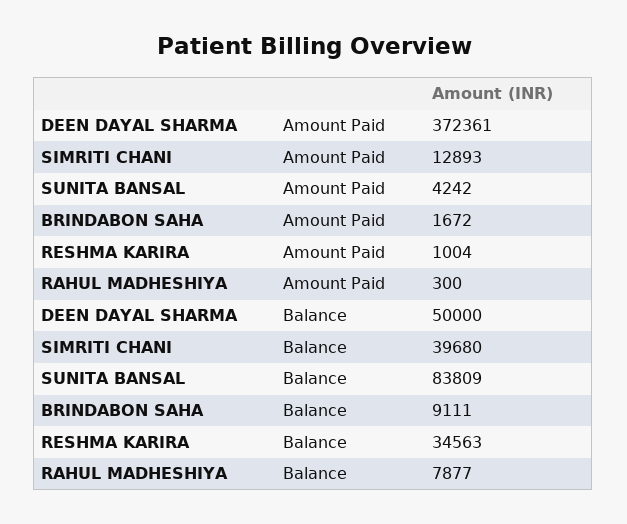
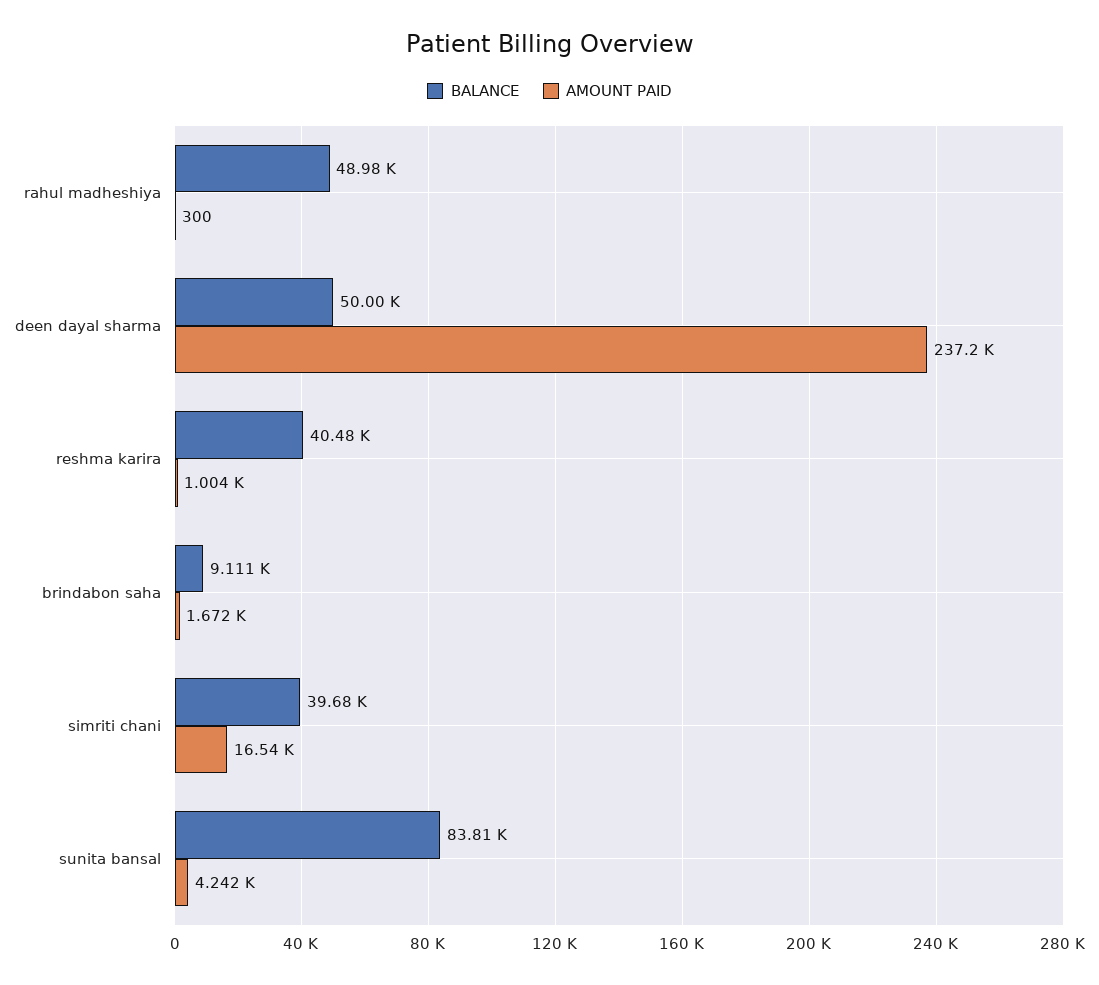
  {
    "Amount Paid": {
-     "DEEN DAYAL SHARMA": 372361,
+     "DEEN DAYAL SHARMA": 237200,
-     "SIMRITI CHANI": 12893,
+     "SIMRITI CHANI": 16540,
      "SUNITA BANSAL": 4242,
      "BRINDABON SAHA": 1672,
      "RESHMA KARIRA": 1004,
      "RAHUL MADHESHIYA": 300
    },
    "Balance": {
      "DEEN DAYAL SHARMA": 50000,
      "SIMRITI CHANI": 39680,
      "SUNITA BANSAL": 83809,
      "BRINDABON SAHA": 9111,
-     "RESHMA KARIRA": 34563,
+     "RESHMA KARIRA": 40480,
-     "RAHUL MADHESHIYA": 7877
+     "RAHUL MADHESHIYA": 48980
    }
  }

